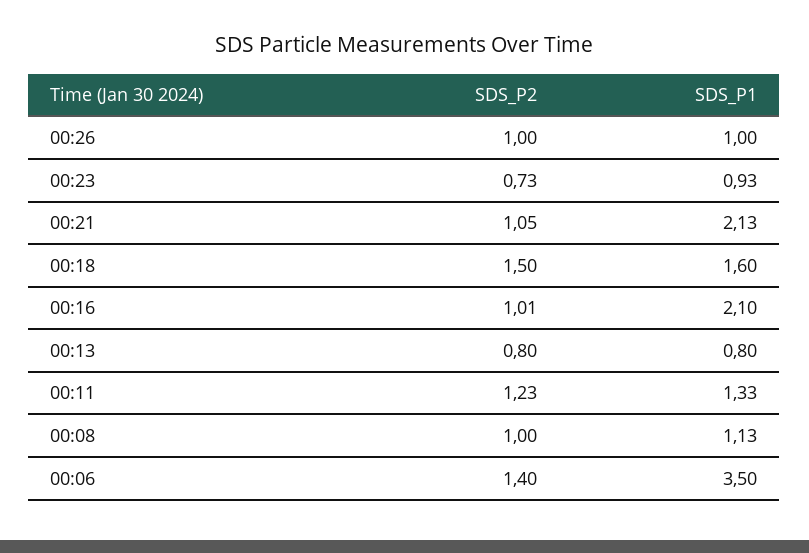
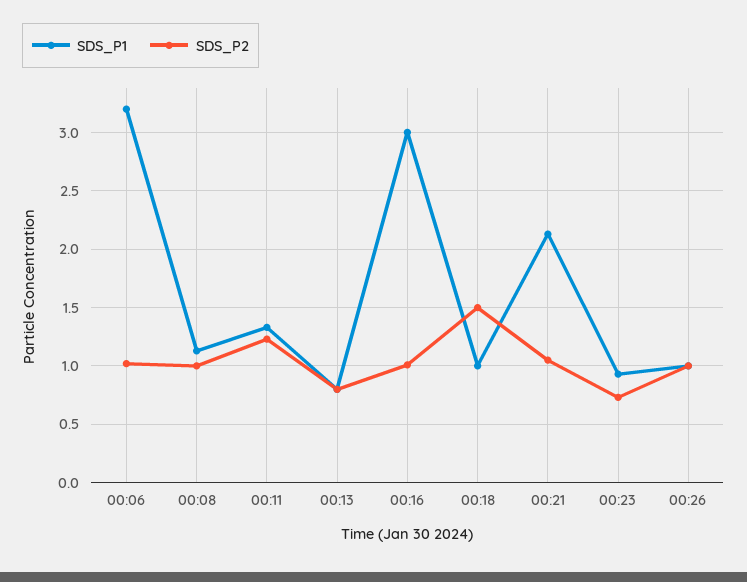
  {
    "SDS_P2": {
      "00:26": 1,
      "00:23": 0.73,
      "00:21": 1.05,
      "00:18": 1.5,
      "00:16": 1.01,
      "00:13": 0.8,
      "00:11": 1.23,
      "00:08": 1,
-     "00:06": 1.4
+     "00:06": 1
    },
    "SDS_P1": {
      "00:26": 1,
      "00:23": 0.93,
      "00:21": 2.13,
-     "00:18": 1.6,
+     "00:18": 1,
-     "00:16": 2.1,
+     "00:16": 3,
      "00:13": 0.8,
      "00:11": 1.33,
      "00:08": 1.13,
-     "00:06": 3.5
+     "00:06": 3.2
    }
  }

